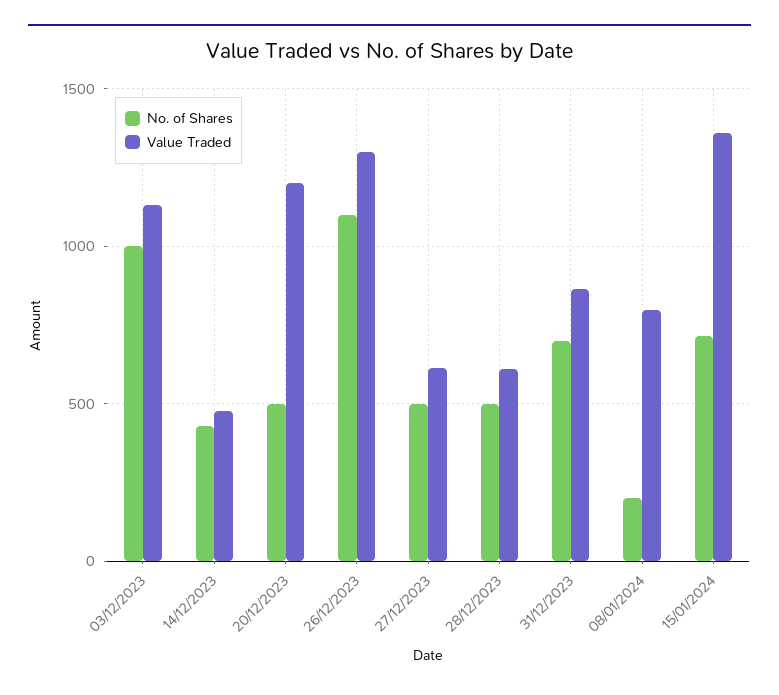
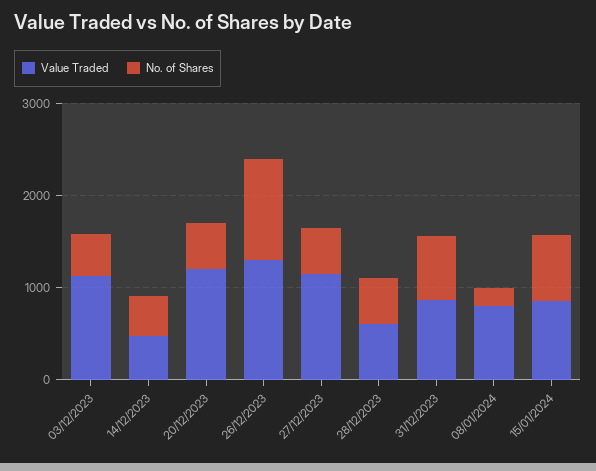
  {
    "No. of Shares": {
-     "03/12/2023": 1000,
+     "03/12/2023": 400,
      "14/12/2023": 450,
      "20/12/2023": 500,
      "26/12/2023": 1100,
      "27/12/2023": 500,
      "28/12/2023": 500,
      "31/12/2023": 700,
      "08/01/2024": 200,
      "15/01/2024": 700
    },
    "Value Traded": {
      "03/12/2023": 1150,
      "14/12/2023": 500,
      "20/12/2023": 1200,
      "26/12/2023": 1300,
-     "27/12/2023": 600,
+     "27/12/2023": 1200,
      "28/12/2023": 600,
      "31/12/2023": 850,
      "08/01/2024": 800,
-     "15/01/2024": 1350
+     "15/01/2024": 800
    }
  }

